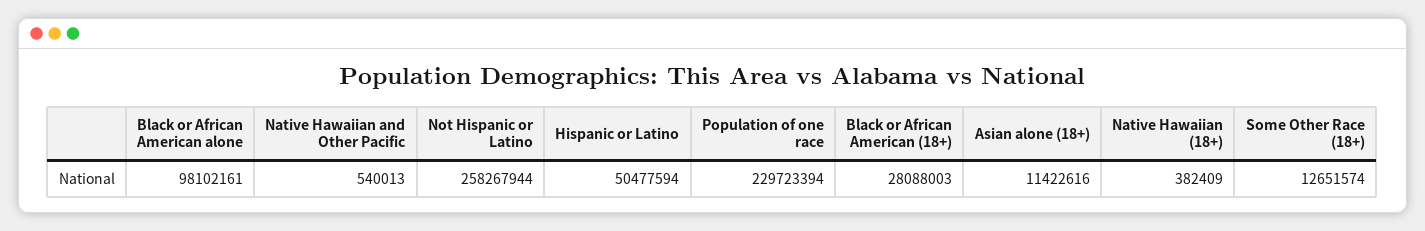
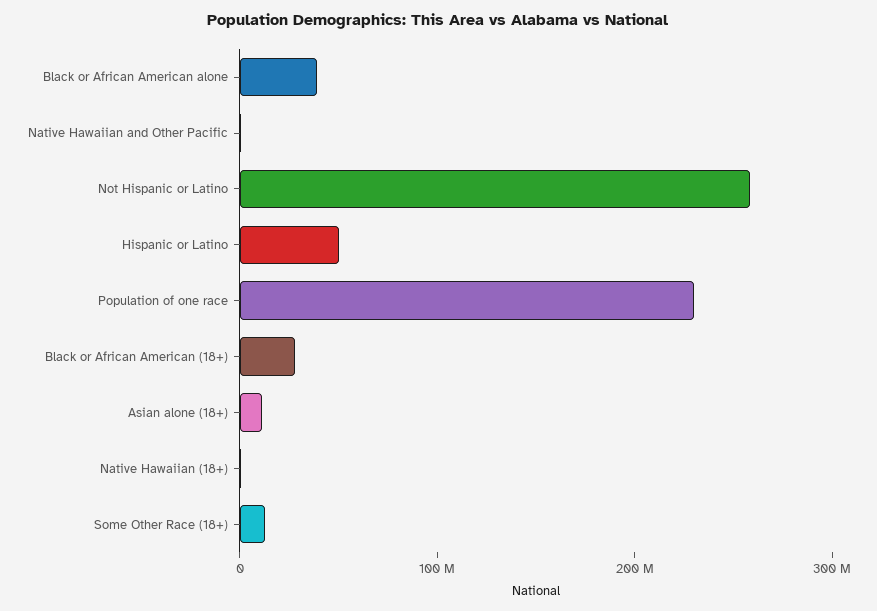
  {
-   "Black or African American alone": 98102161,
+   "Black or African American alone": 40000000,
    "Native Hawaiian and Other Pacific": 540013,
    "Not Hispanic or Latino": 258267944,
    "Hispanic or Latino": 50477594,
    "Population of one race": 229723394,
    "Black or African American (18+)": 28088003,
    "Asian alone (18+)": 11422616,
    "Native Hawaiian (18+)": 382409,
    "Some Other Race (18+)": 12651574
  }

